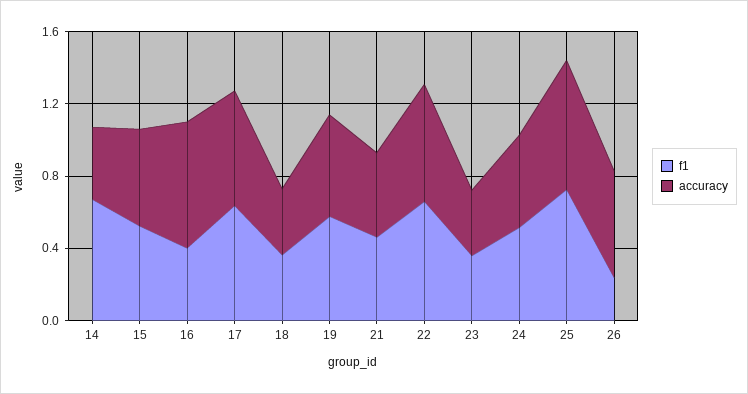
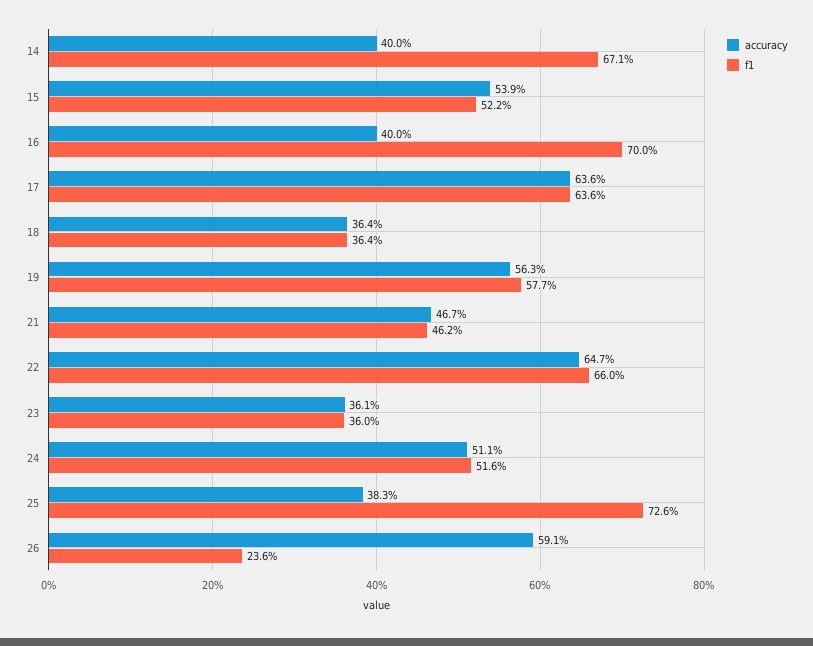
  {
    "f1": {
      "14": 0.671,
      "15": 0.522,
-     "16": 0.4,
+     "16": 0.7,
      "17": 0.636,
      "18": 0.364,
      "19": 0.577,
      "21": 0.462,
      "22": 0.66,
      "23": 0.36,
      "24": 0.516,
      "25": 0.726,
      "26": 0.236
    },
    "accuracy": {
      "14": 0.4,
      "15": 0.539,
-     "16": 0.7,
+     "16": 0.4,
      "17": 0.636,
      "18": 0.364,
      "19": 0.563,
      "21": 0.467,
      "22": 0.647,
      "23": 0.361,
      "24": 0.511,
-     "25": 0.7,
+     "25": 0.383,
      "26": 0.591
    }
  }

